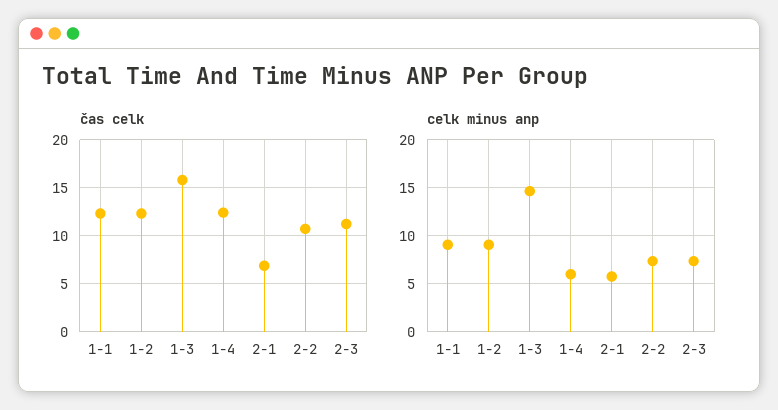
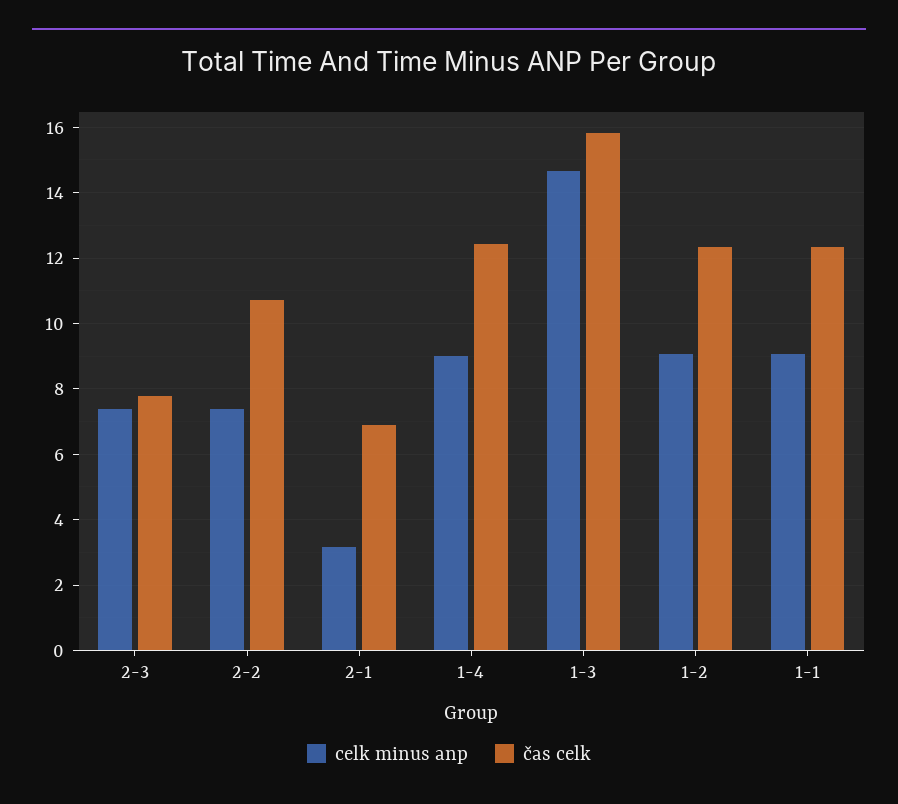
  {
    "čas celk": {
      "1-1": 12.4,
      "1-2": 12.4,
      "1-3": 15.8,
      "1-4": 12.4,
      "2-1": 6.8,
      "2-2": 10.8,
-     "2-3": 11
+     "2-3": 7.8
    },
    "celk minus anp": {
      "1-1": 9,
      "1-2": 9,
      "1-3": 14.6,
-     "1-4": 6,
+     "1-4": 9,
-     "2-1": 6,
+     "2-1": 3.2,
      "2-2": 7.4,
      "2-3": 7.4
    }
  }

